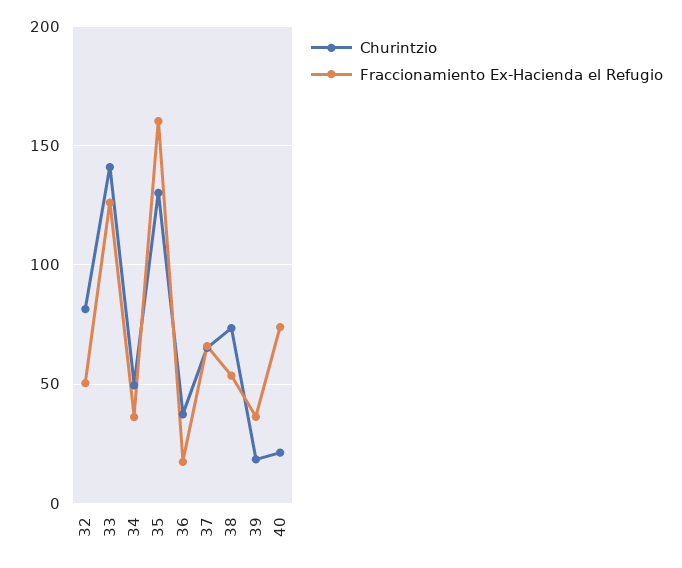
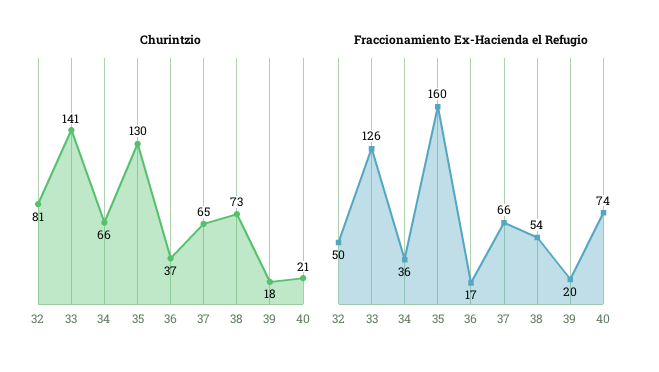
  {
    "Churintzio": {
      "32": 81,
      "33": 141,
-     "34": 50,
+     "34": 66,
      "35": 130,
      "36": 37,
      "37": 65,
      "38": 73,
      "39": 18,
      "40": 21
    },
    "Fraccionamiento Ex-Hacienda el Refugio": {
      "32": 50,
      "33": 126,
      "34": 36,
      "35": 160,
      "36": 17,
      "37": 66,
      "38": 54,
-     "39": 35,
+     "39": 20,
      "40": 74
    }
  }

